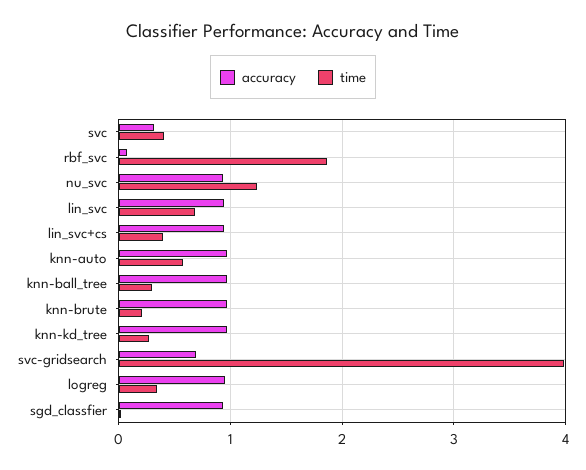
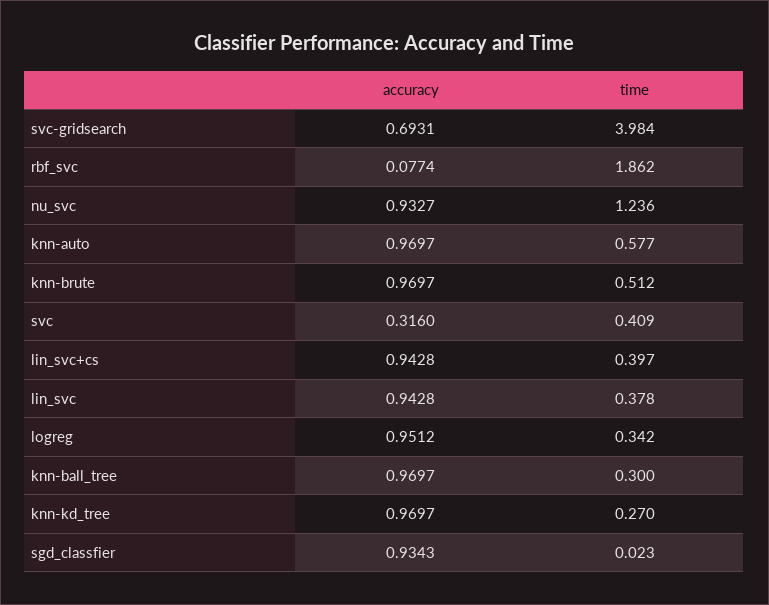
  {
    "accuracy": {
      "svc": 0.316,
      "rbf_svc": 0.0774,
      "nu_svc": 0.9327,
      "lin_svc": 0.9428,
      "lin_svc+cs": 0.9428,
      "knn-auto": 0.9697,
      "knn-ball_tree": 0.9697,
      "knn-brute": 0.9697,
      "knn-kd_tree": 0.9697,
      "svc-gridsearch": 0.6931,
      "logreg": 0.9512,
      "sgd_classfier": 0.9343
    },
    "time": {
      "svc": 0.409,
      "rbf_svc": 1.862,
      "nu_svc": 1.236,
-     "lin_svc": 0.7,
+     "lin_svc": 0.378,
      "lin_svc+cs": 0.397,
      "knn-auto": 0.577,
      "knn-ball_tree": 0.3,
-     "knn-brute": 0.2,
+     "knn-brute": 0.512,
      "knn-kd_tree": 0.27,
      "svc-gridsearch": 3.984,
      "logreg": 0.342,
      "sgd_classfier": 0.023
    }
  }

